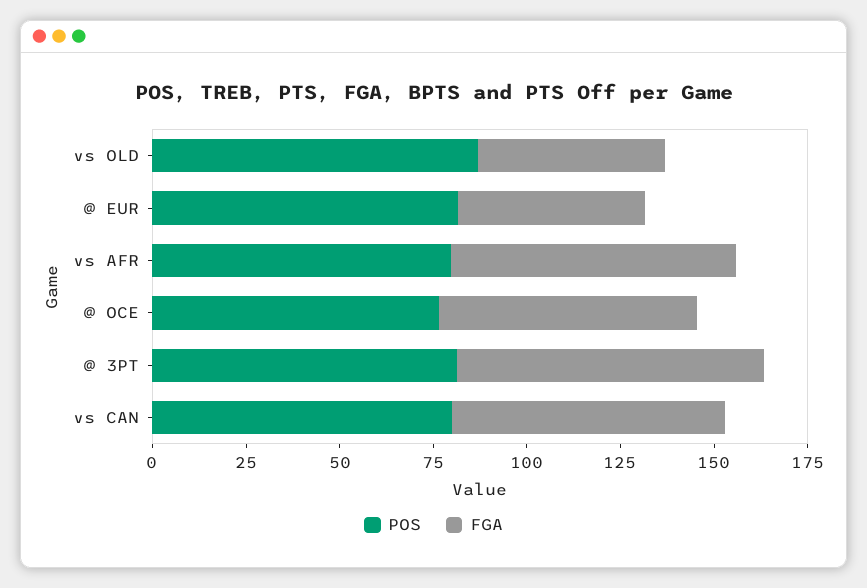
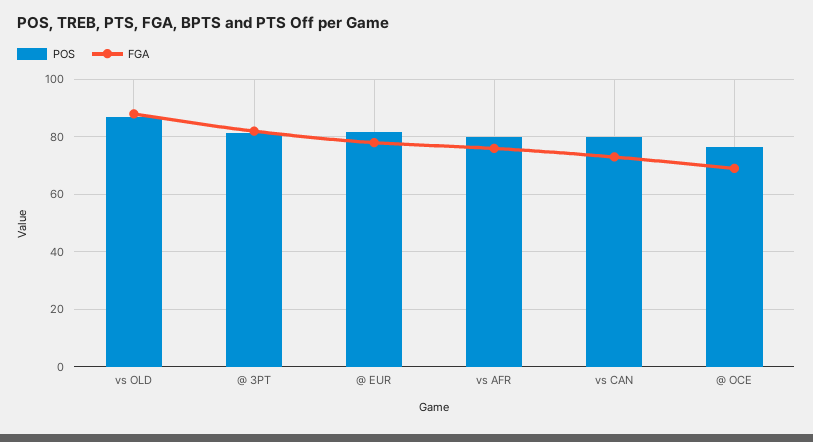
  {
    "POS": {
      "vs OLD": 87.5,
      "@ EUR": 82.5,
      "vs AFR": 80,
      "@ OCE": 77.5,
      "@ 3PT": 80,
      "vs CAN": 80
    },
    "FGA": {
-     "vs OLD": 50,
+     "vs OLD": 87.5,
-     "@ EUR": 50,
+     "@ EUR": 77.5,
      "vs AFR": 75,
      "@ OCE": 70,
      "@ 3PT": 82.5,
      "vs CAN": 72.5
    }
  }

